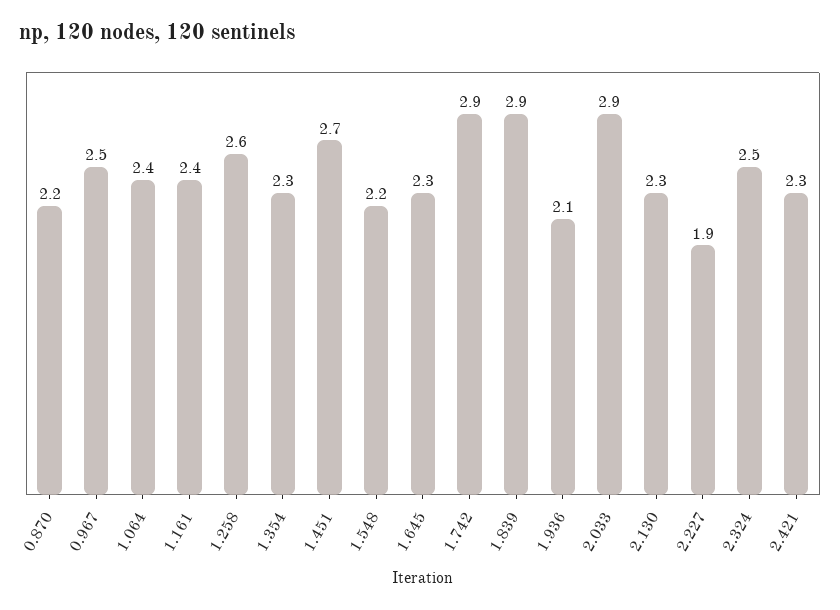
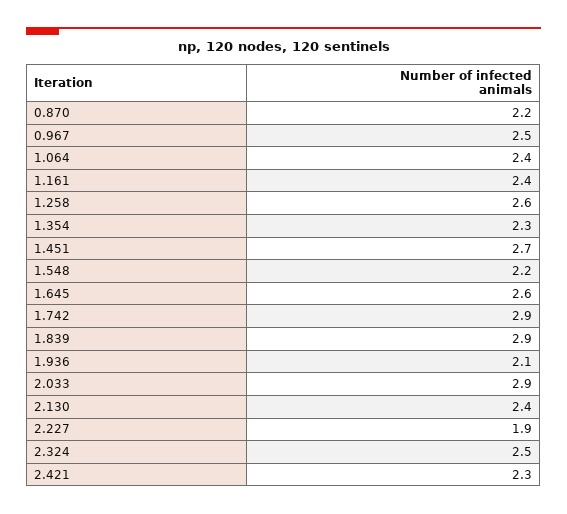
  {
    "0.870": 2.2,
    "0.967": 2.5,
    "1.064": 2.4,
    "1.161": 2.4,
    "1.258": 2.6,
    "1.354": 2.3,
    "1.451": 2.7,
    "1.548": 2.2,
-   "1.645": 2.3,
+   "1.645": 2.6,
    "1.742": 2.9,
    "1.839": 2.9,
    "1.936": 2.1,
    "2.033": 2.9,
-   "2.130": 2.3,
+   "2.130": 2.4,
    "2.227": 1.9,
    "2.324": 2.5,
    "2.421": 2.3
  }

